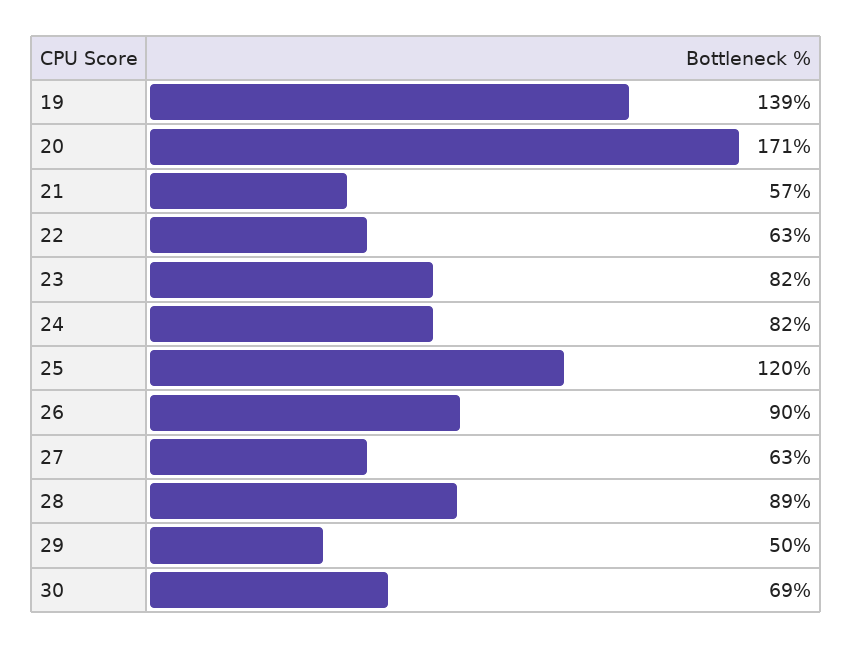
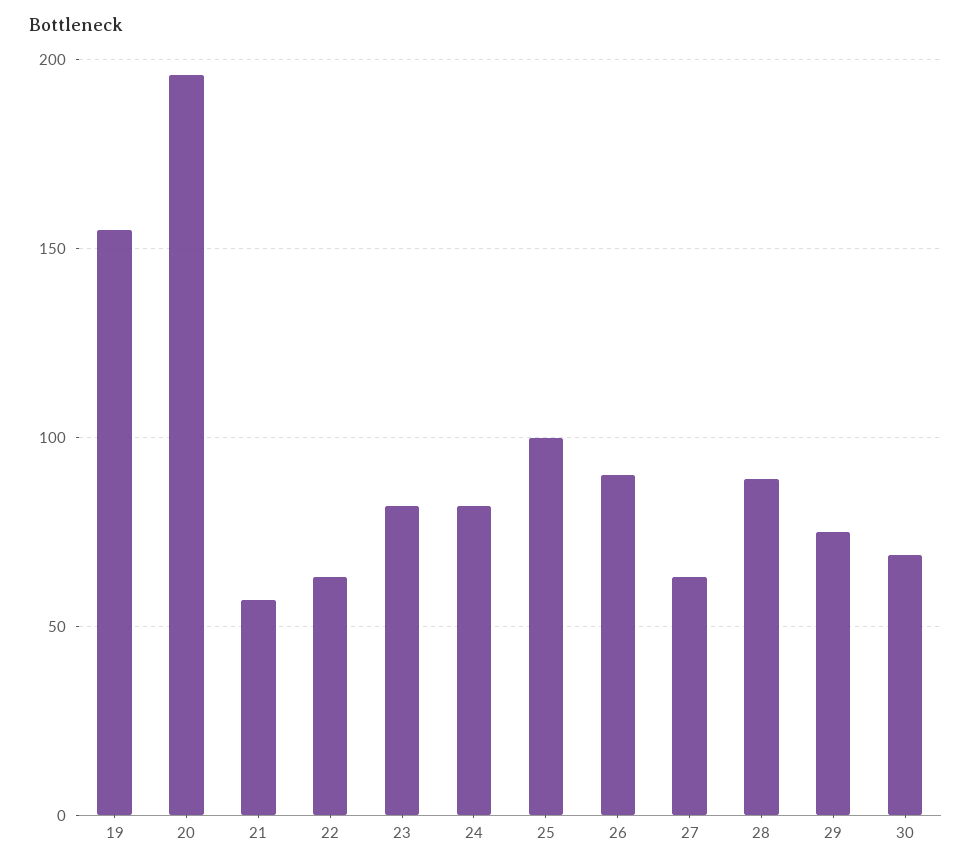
  {
-   "19": 139,
+   "19": 155,
-   "20": 171,
+   "20": 195,
    "21": 57,
    "22": 63,
    "23": 82,
    "24": 82,
-   "25": 120,
+   "25": 100,
    "26": 90,
    "27": 63,
    "28": 89,
-   "29": 50,
+   "29": 75,
    "30": 69
  }

